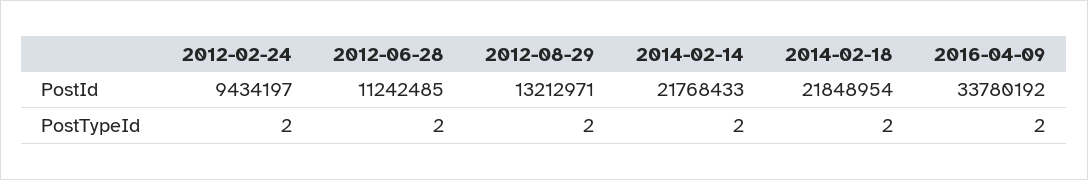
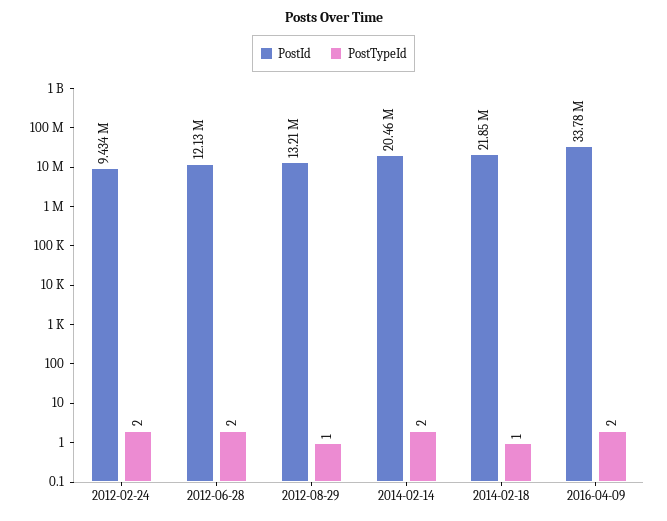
  {
    "PostId": {
      "2012-02-24": 9434197,
-     "2012-06-28": 11242485,
+     "2012-06-28": 12130000,
      "2012-08-29": 13212971,
-     "2014-02-14": 21768433,
+     "2014-02-14": 20460000,
      "2014-02-18": 21848954,
      "2016-04-09": 33780192
    },
    "PostTypeId": {
      "2012-02-24": 2,
      "2012-06-28": 2,
-     "2012-08-29": 2,
+     "2012-08-29": 1,
      "2014-02-14": 2,
-     "2014-02-18": 2,
+     "2014-02-18": 1,
      "2016-04-09": 2
    }
  }

